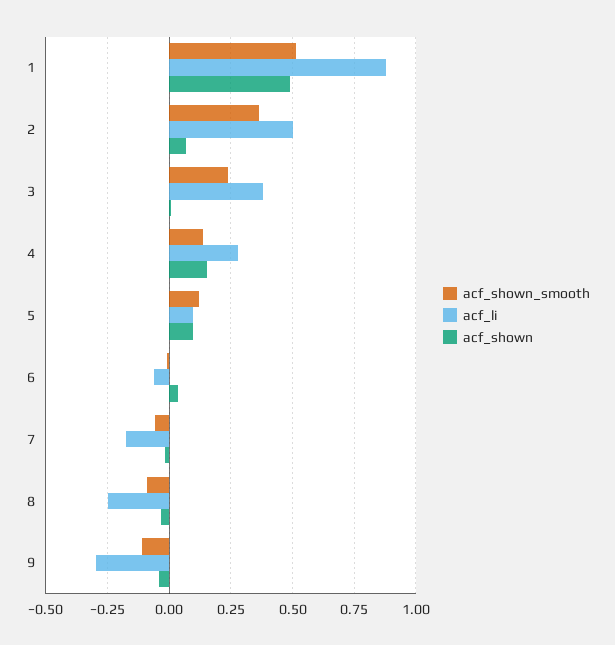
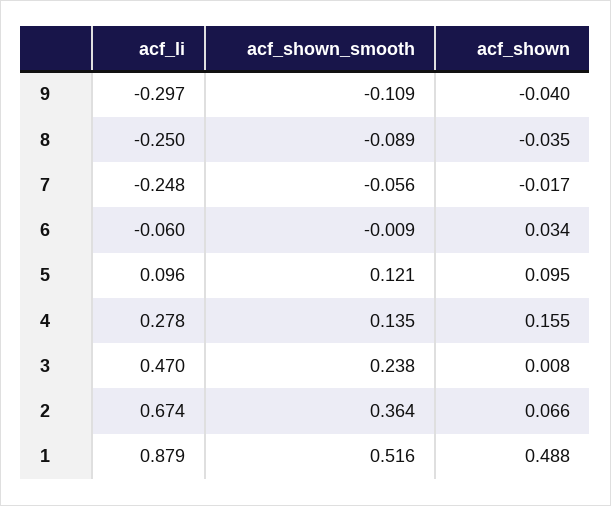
  {
    "acf_shown_smooth": {
      "1": 0.516,
      "2": 0.364,
      "3": 0.238,
      "4": 0.135,
      "5": 0.121,
      "6": -0.009,
      "7": -0.056,
      "8": -0.089,
      "9": -0.109
    },
    "acf_li": {
      "1": 0.879,
-     "2": 0.5,
+     "2": 0.674,
-     "3": 0.375,
+     "3": 0.47,
      "4": 0.278,
      "5": 0.096,
      "6": -0.06,
-     "7": -0.175,
+     "7": -0.248,
      "8": -0.25,
      "9": -0.297
    },
    "acf_shown": {
      "1": 0.488,
      "2": 0.066,
      "3": 0.008,
      "4": 0.155,
      "5": 0.095,
      "6": 0.034,
      "7": -0.017,
      "8": -0.035,
      "9": -0.04
    }
  }

